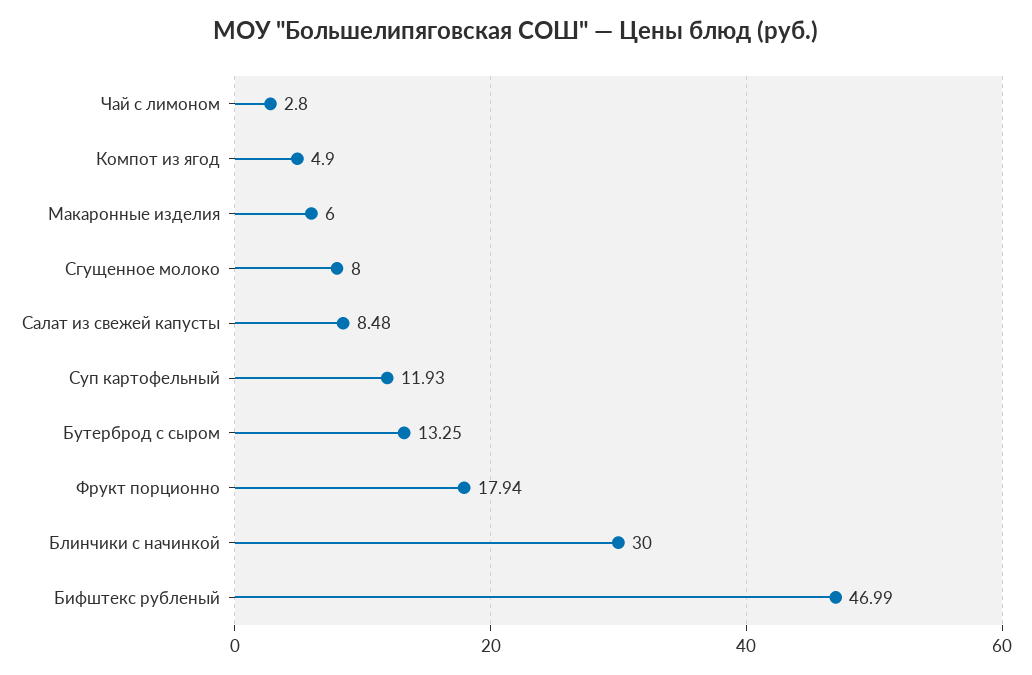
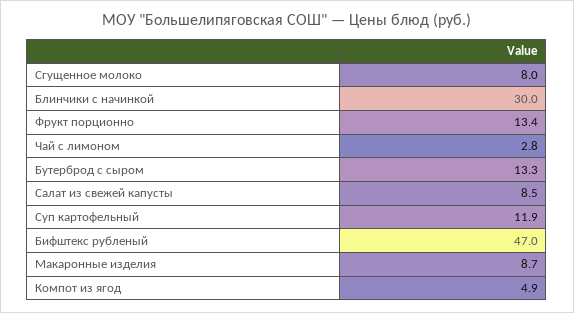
  {
    "Чай с лимоном": 2.8,
    "Компот из ягод": 4.9,
-   "Макаронные изделия": 6,
+   "Макаронные изделия": 8.7,
    "Сгущенное молоко": 8,
    "Салат из свежей капусты": 8.48,
    "Суп картофельный": 11.93,
    "Бутерброд с сыром": 13.25,
-   "Фрукт порционно": 17.94,
+   "Фрукт порционно": 13.4,
    "Блинчики с начинкой": 30,
    "Бифштекс рубленый": 46.99
  }

